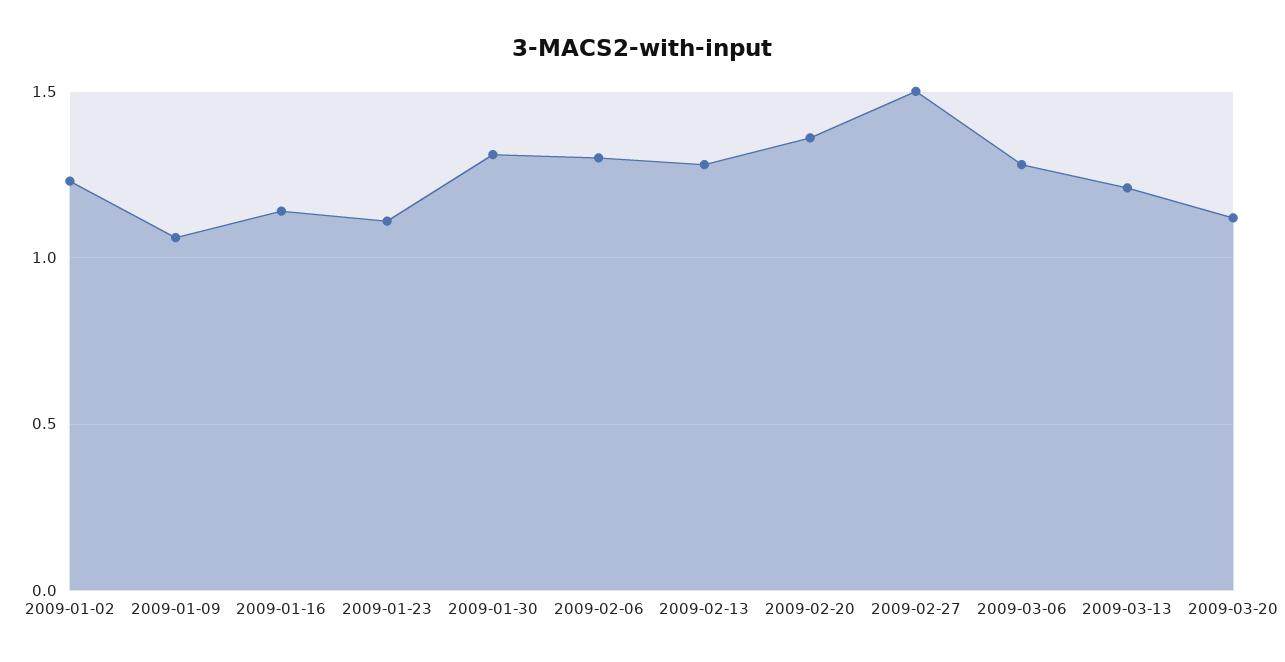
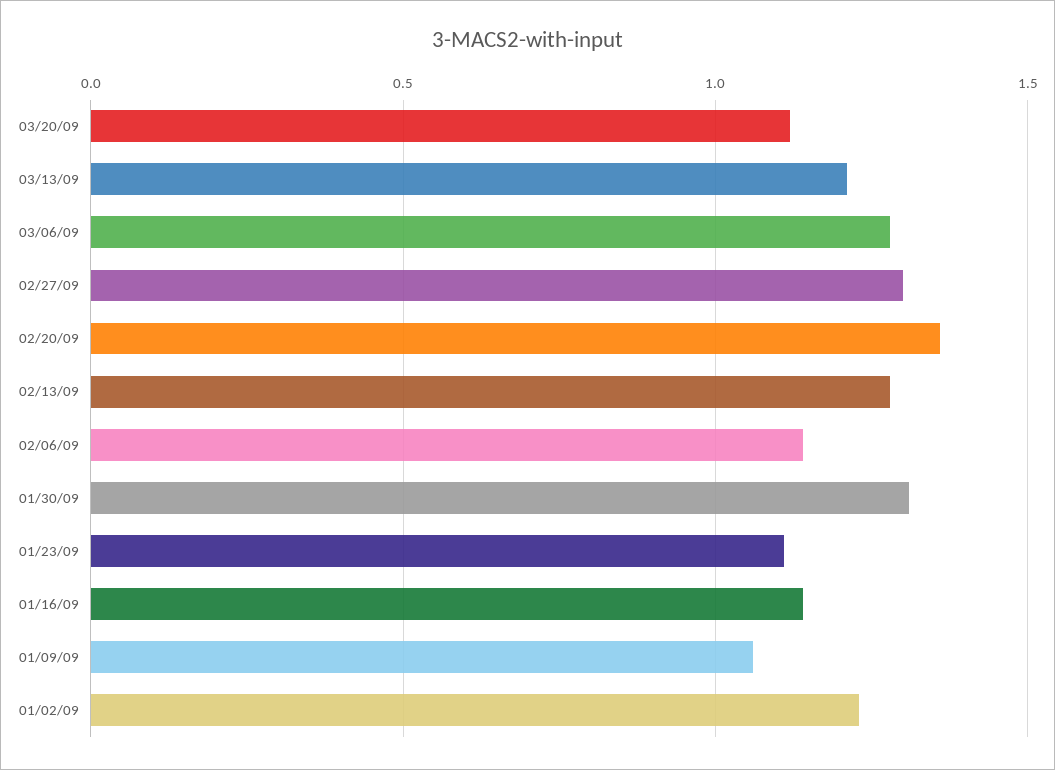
  {
    "2009-01-02": 1.25,
    "2009-01-09": 1.05,
    "2009-01-16": 1.15,
    "2009-01-23": 1.1,
    "2009-01-30": 1.3,
-   "2009-02-06": 1.3,
+   "2009-02-06": 1.15,
    "2009-02-13": 1.3,
    "2009-02-20": 1.35,
-   "2009-02-27": 1.5,
+   "2009-02-27": 1.3,
    "2009-03-06": 1.3,
    "2009-03-13": 1.2,
    "2009-03-20": 1.1
  }

